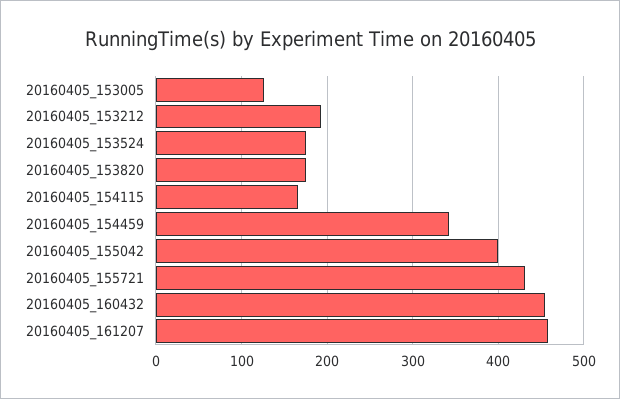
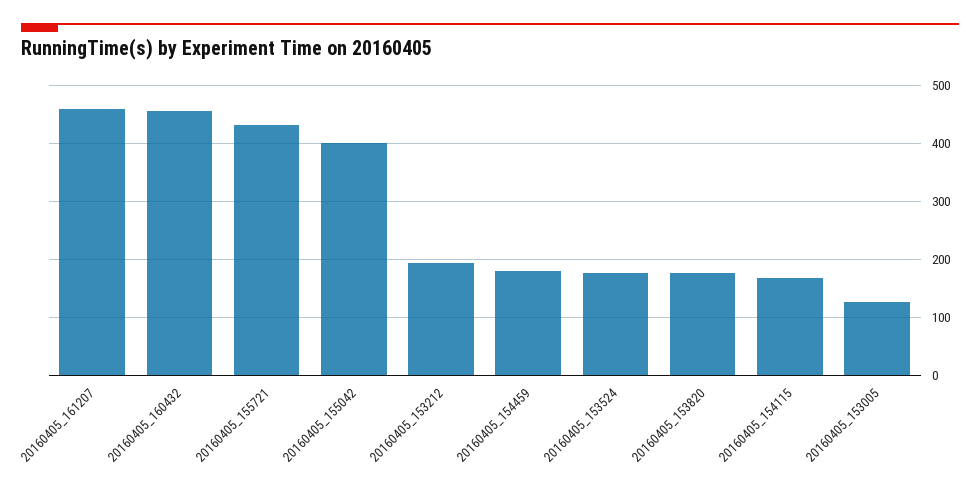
  {
    "20160405_153005": 130,
    "20160405_153212": 190,
    "20160405_153524": 180,
    "20160405_153820": 180,
    "20160405_154115": 170,
-   "20160405_154459": 340,
+   "20160405_154459": 180,
    "20160405_155042": 400,
    "20160405_155721": 430,
    "20160405_160432": 450,
    "20160405_161207": 460
  }

